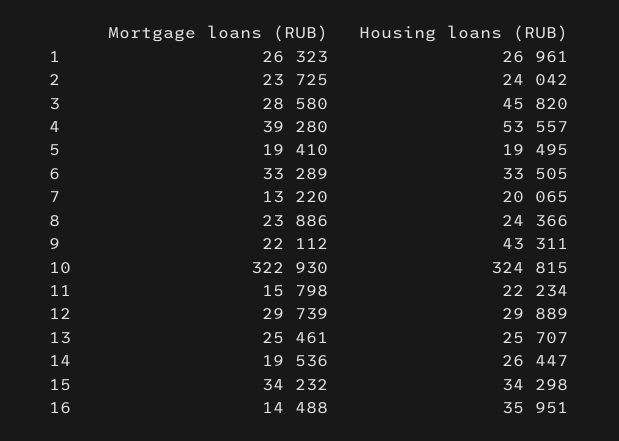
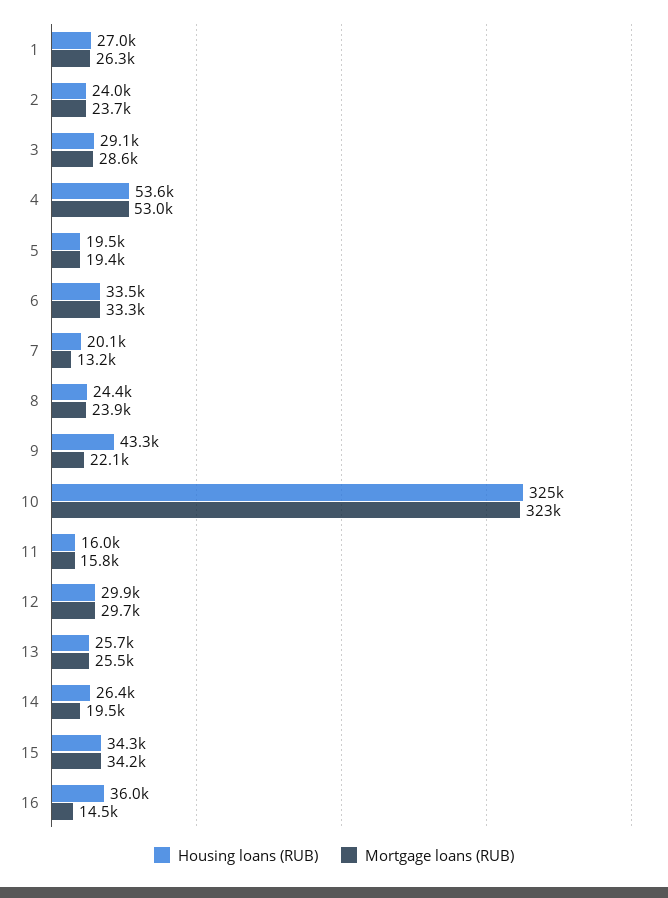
  {
    "Mortgage loans (RUB)": {
      "1": 26323,
      "2": 23725,
      "3": 28580,
-     "4": 39280,
+     "4": 53000,
      "5": 19410,
      "6": 33289,
      "7": 13220,
      "8": 23886,
      "9": 22112,
      "10": 322930,
      "11": 15798,
      "12": 29739,
      "13": 25461,
      "14": 19536,
      "15": 34232,
      "16": 14488
    },
    "Housing loans (RUB)": {
      "1": 26961,
      "2": 24042,
-     "3": 45820,
+     "3": 29100,
      "4": 53557,
      "5": 19495,
      "6": 33505,
      "7": 20065,
      "8": 24366,
      "9": 43311,
      "10": 324815,
-     "11": 22234,
+     "11": 16000,
      "12": 29889,
      "13": 25707,
      "14": 26447,
      "15": 34298,
      "16": 35951
    }
  }

